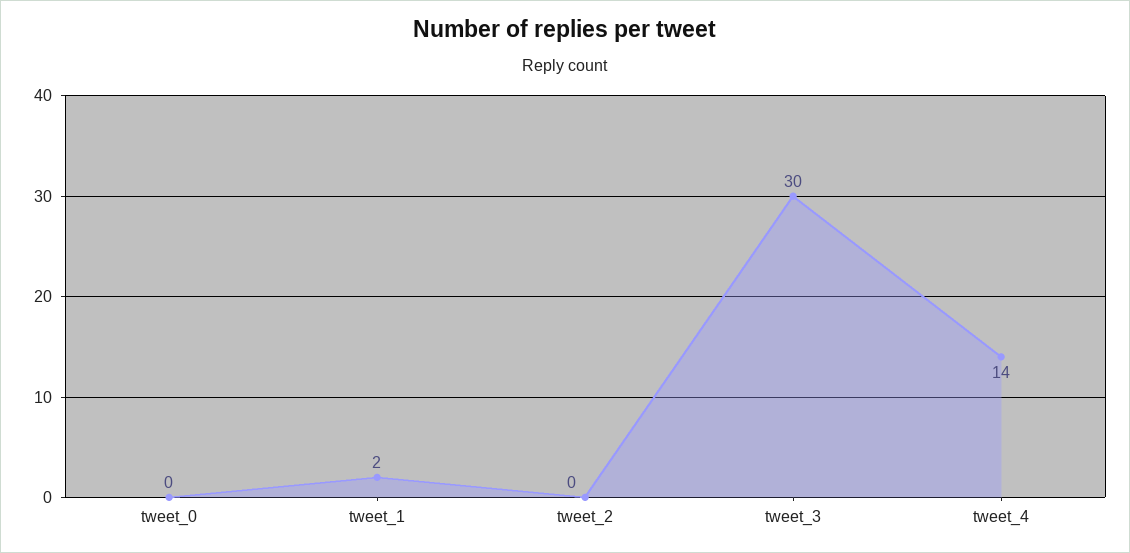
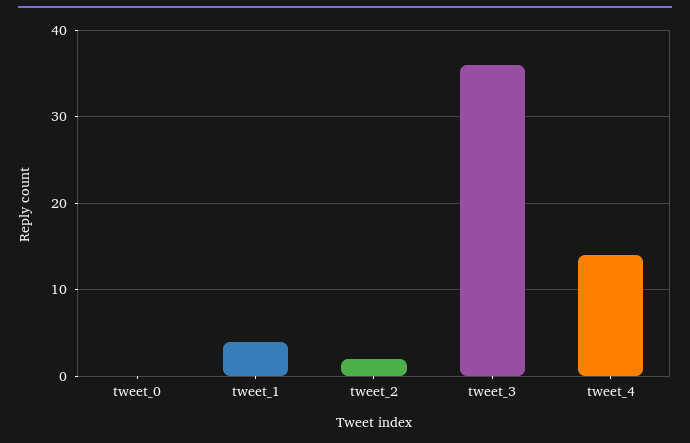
  {
    "tweet_0": 0,
-   "tweet_1": 2,
+   "tweet_1": 4,
-   "tweet_2": 0,
+   "tweet_2": 2,
-   "tweet_3": 30,
+   "tweet_3": 36,
    "tweet_4": 14
  }

